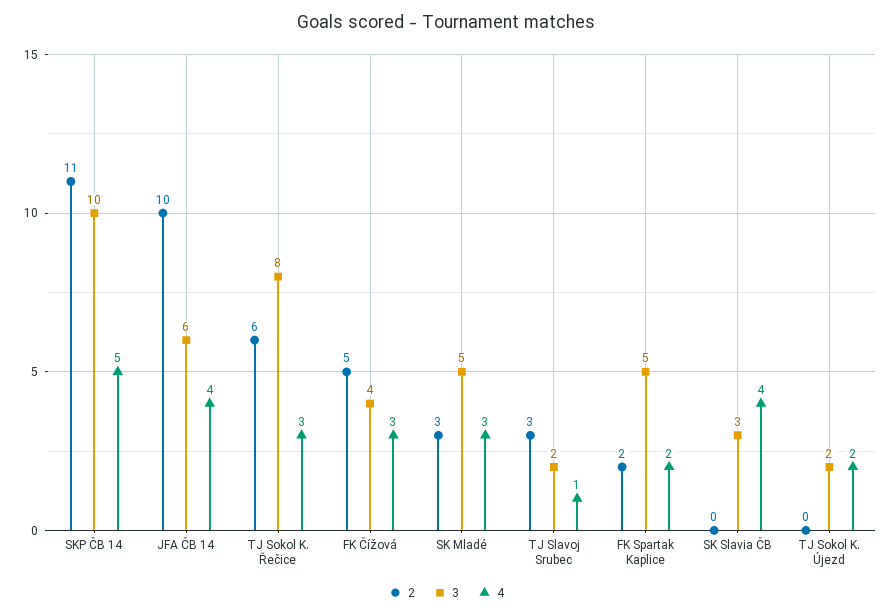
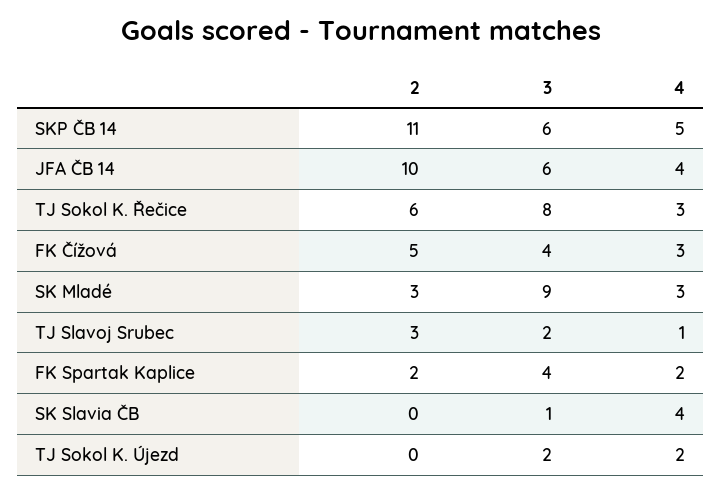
  {
    "2": {
      "SKP ČB 14": 11,
      "JFA ČB 14": 10,
      "TJ Sokol K. Řečice": 6,
      "FK Čížová": 5,
      "SK Mladé": 3,
      "TJ Slavoj Srubec": 3,
      "FK Spartak Kaplice": 2,
      "SK Slavia ČB": 0,
      "TJ Sokol K. Újezd": 0
    },
    "3": {
-     "SKP ČB 14": 10,
+     "SKP ČB 14": 6,
      "JFA ČB 14": 6,
      "TJ Sokol K. Řečice": 8,
      "FK Čížová": 4,
-     "SK Mladé": 5,
+     "SK Mladé": 9,
      "TJ Slavoj Srubec": 2,
-     "FK Spartak Kaplice": 5,
+     "FK Spartak Kaplice": 4,
-     "SK Slavia ČB": 3,
+     "SK Slavia ČB": 1,
      "TJ Sokol K. Újezd": 2
    },
    "4": {
      "SKP ČB 14": 5,
      "JFA ČB 14": 4,
      "TJ Sokol K. Řečice": 3,
      "FK Čížová": 3,
      "SK Mladé": 3,
      "TJ Slavoj Srubec": 1,
      "FK Spartak Kaplice": 2,
      "SK Slavia ČB": 4,
      "TJ Sokol K. Újezd": 2
    }
  }

